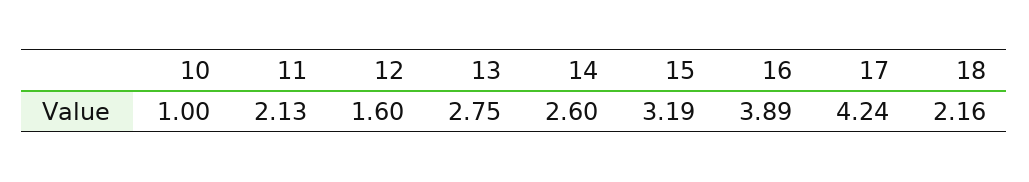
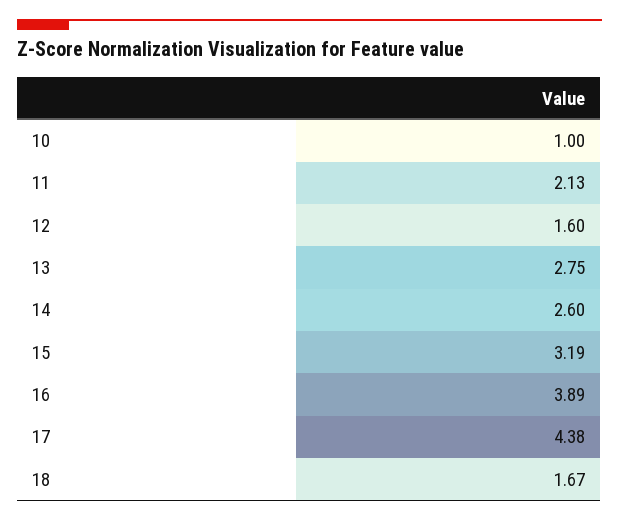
  {
    "10": 1,
    "11": 2.13,
    "12": 1.6,
    "13": 2.75,
    "14": 2.6,
    "15": 3.19,
    "16": 3.89,
-   "17": 4.24,
+   "17": 4.38,
-   "18": 2.16
+   "18": 1.67
  }

